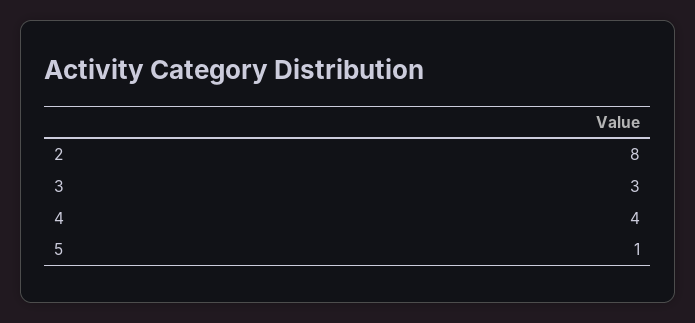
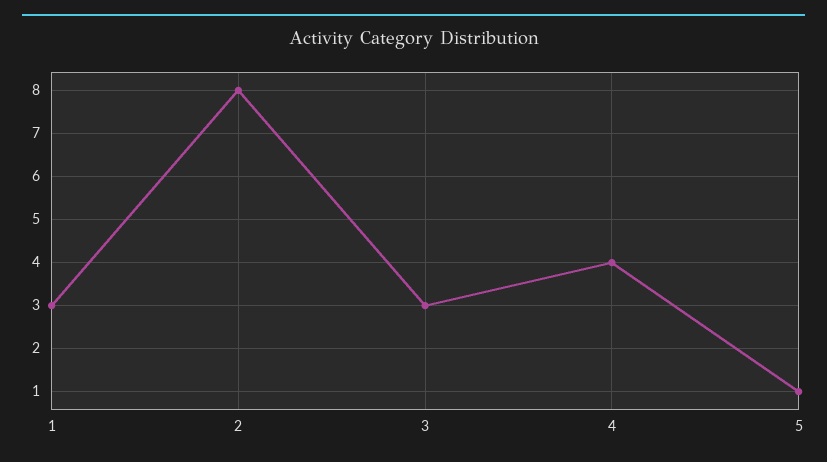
  {
    "2": 8,
    "3": 3,
    "4": 4,
-   "5": 1
+   "5": 1,
+   "1": 3
  }

